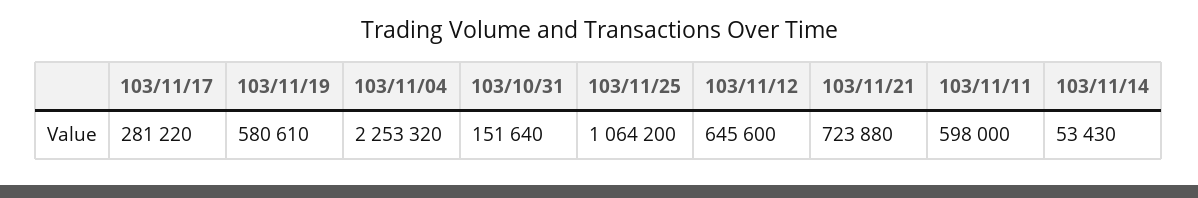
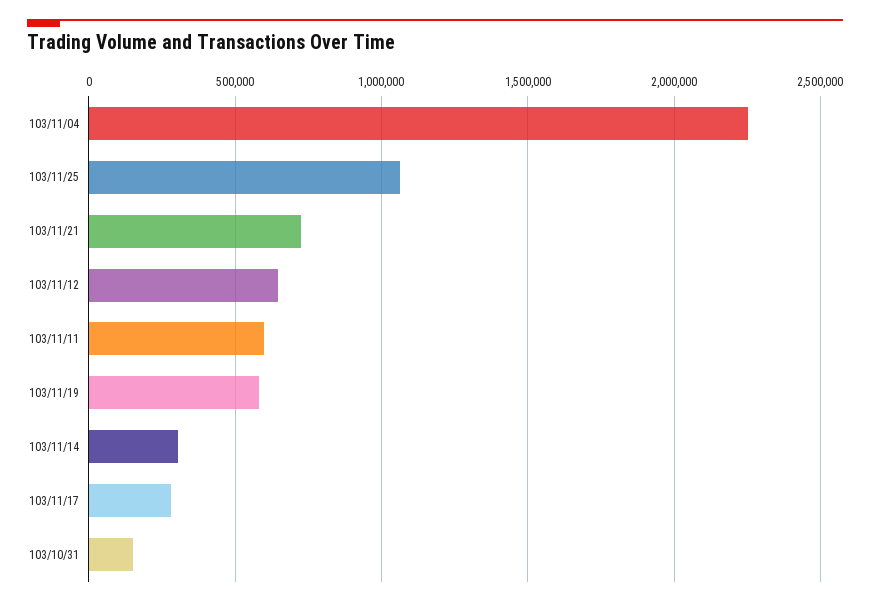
  {
    "103/11/17": 281220,
    "103/11/19": 580610,
    "103/11/04": 2253320,
    "103/10/31": 151640,
    "103/11/25": 1064200,
    "103/11/12": 645600,
    "103/11/21": 723880,
    "103/11/11": 598000,
-   "103/11/14": 53430
+   "103/11/14": 300000
  }

